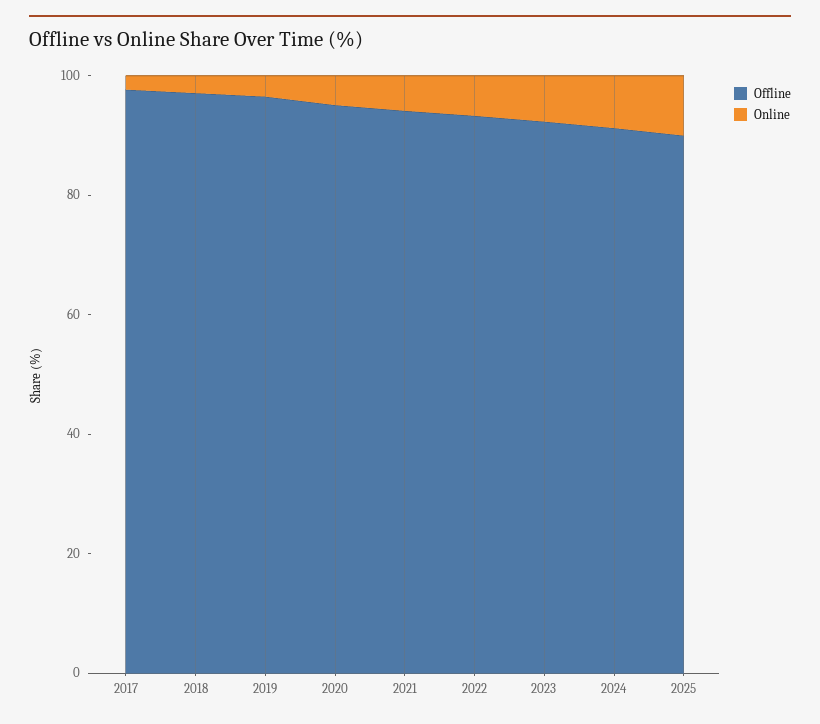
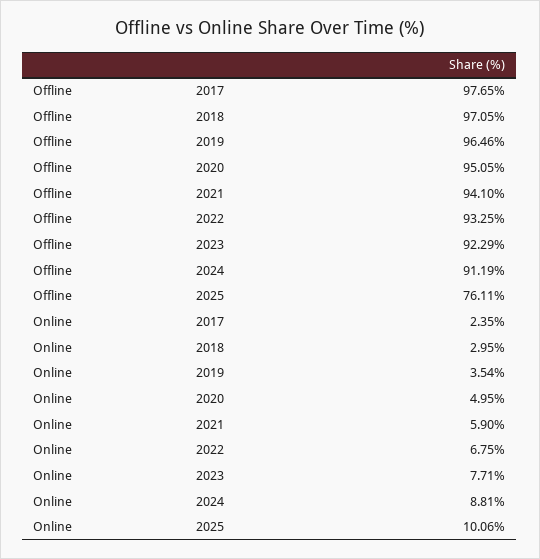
  {
    "Offline": {
      "2017": 97.65,
      "2018": 97.05,
      "2019": 96.46,
      "2020": 95.05,
      "2021": 94.1,
      "2022": 93.25,
      "2023": 92.29,
      "2024": 91.19,
-     "2025": 90
+     "2025": 76.11
    },
    "Online": {
      "2017": 2.35,
      "2018": 2.95,
      "2019": 3.54,
      "2020": 4.95,
      "2021": 5.9,
      "2022": 6.75,
      "2023": 7.71,
      "2024": 8.81,
      "2025": 10.06
    }
  }

